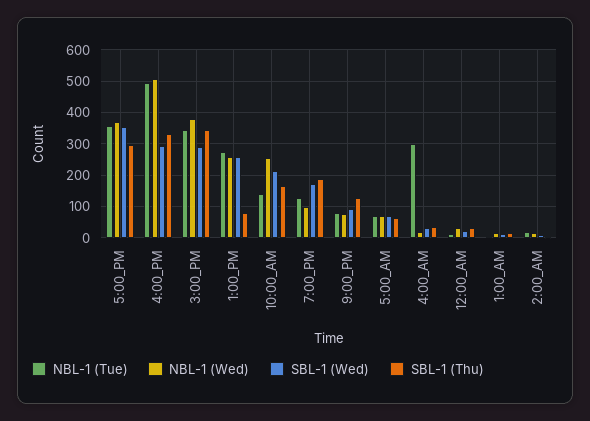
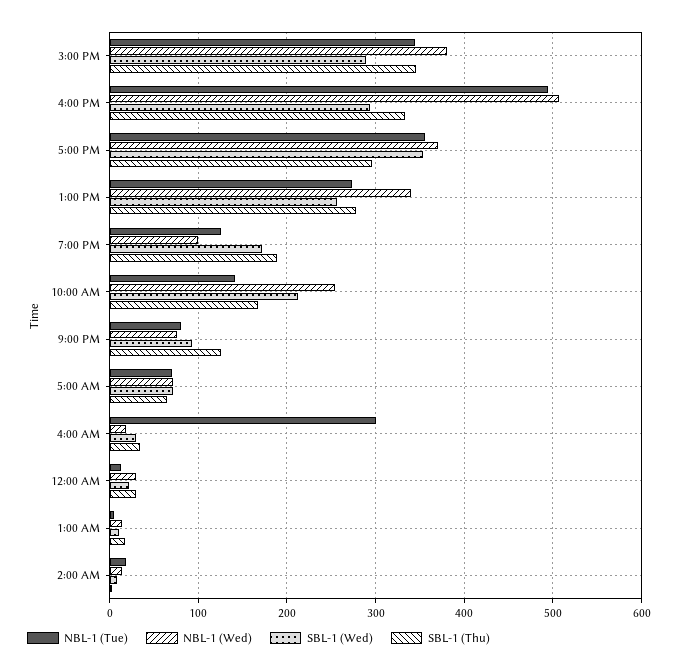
  {
    "NBL-1 (Tue)": {
      "5:00_PM": 360,
      "4:00_PM": 500,
      "3:00_PM": 350,
      "1:00_PM": 270,
      "10:00_AM": 140,
      "7:00_PM": 130,
      "9:00_PM": 80,
      "5:00_AM": 70,
      "4:00_AM": 300,
      "12:00_AM": 10,
      "1:00_AM": 10,
      "2:00_AM": 20
    },
    "NBL-1 (Wed)": {
      "5:00_PM": 370,
      "4:00_PM": 510,
      "3:00_PM": 380,
-     "1:00_PM": 260,
+     "1:00_PM": 340,
      "10:00_AM": 250,
      "7:00_PM": 100,
      "9:00_PM": 80,
      "5:00_AM": 70,
      "4:00_AM": 20,
      "12:00_AM": 30,
      "1:00_AM": 10,
      "2:00_AM": 10
    },
    "SBL-1 (Wed)": {
      "5:00_PM": 350,
      "4:00_PM": 290,
      "3:00_PM": 290,
      "1:00_PM": 260,
      "10:00_AM": 210,
      "7:00_PM": 170,
      "9:00_PM": 90,
      "5:00_AM": 70,
      "4:00_AM": 30,
      "12:00_AM": 20,
      "1:00_AM": 10,
      "2:00_AM": 10
    },
    "SBL-1 (Thu)": {
      "5:00_PM": 300,
      "4:00_PM": 330,
      "3:00_PM": 350,
-     "1:00_PM": 80,
+     "1:00_PM": 280,
      "10:00_AM": 170,
      "7:00_PM": 190,
      "9:00_PM": 130,
      "5:00_AM": 70,
      "4:00_AM": 30,
      "12:00_AM": 30,
      "1:00_AM": 20,
      "2:00_AM": 0
    }
  }

